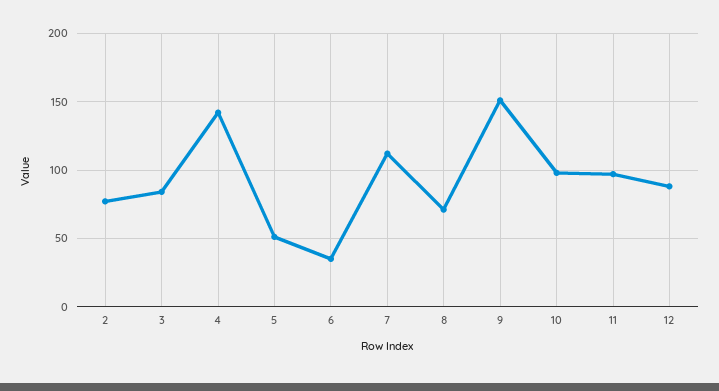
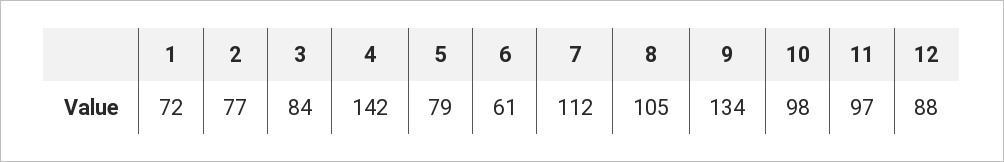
  {
    "2": 77,
    "3": 84,
    "4": 142,
-   "5": 50,
+   "5": 79,
-   "6": 35,
+   "6": 61,
    "7": 112,
-   "8": 70,
+   "8": 105,
-   "9": 150,
+   "9": 134,
    "10": 98,
    "11": 97,
-   "12": 88
+   "12": 88,
+   "1": 72
  }

